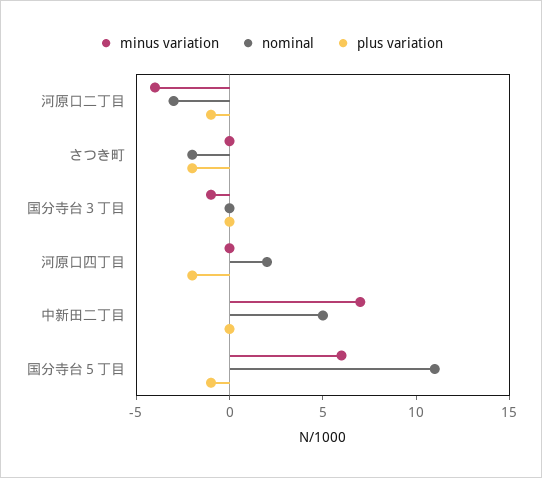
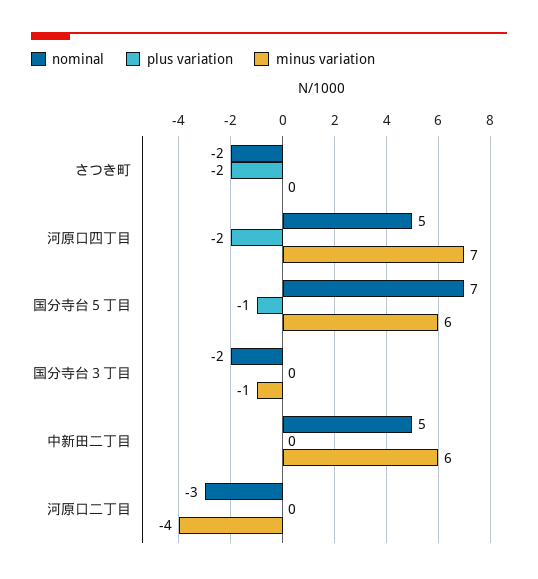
  {
    "minus variation": {
      "河原口二丁目": -4,
      "さつき町": 0,
      "国分寺台３丁目": -1,
-     "河原口四丁目": 0,
+     "河原口四丁目": 7,
-     "中新田二丁目": 7,
+     "中新田二丁目": 6,
      "国分寺台５丁目": 6
    },
    "nominal": {
      "河原口二丁目": -3,
      "さつき町": -2,
-     "国分寺台３丁目": 0,
+     "国分寺台３丁目": -2,
-     "河原口四丁目": 2,
+     "河原口四丁目": 5,
      "中新田二丁目": 5,
-     "国分寺台５丁目": 11
+     "国分寺台５丁目": 7
    },
    "plus variation": {
-     "河原口二丁目": -1,
+     "河原口二丁目": 0,
      "さつき町": -2,
      "国分寺台３丁目": 0,
      "河原口四丁目": -2,
      "中新田二丁目": 0,
      "国分寺台５丁目": -1
    }
  }

